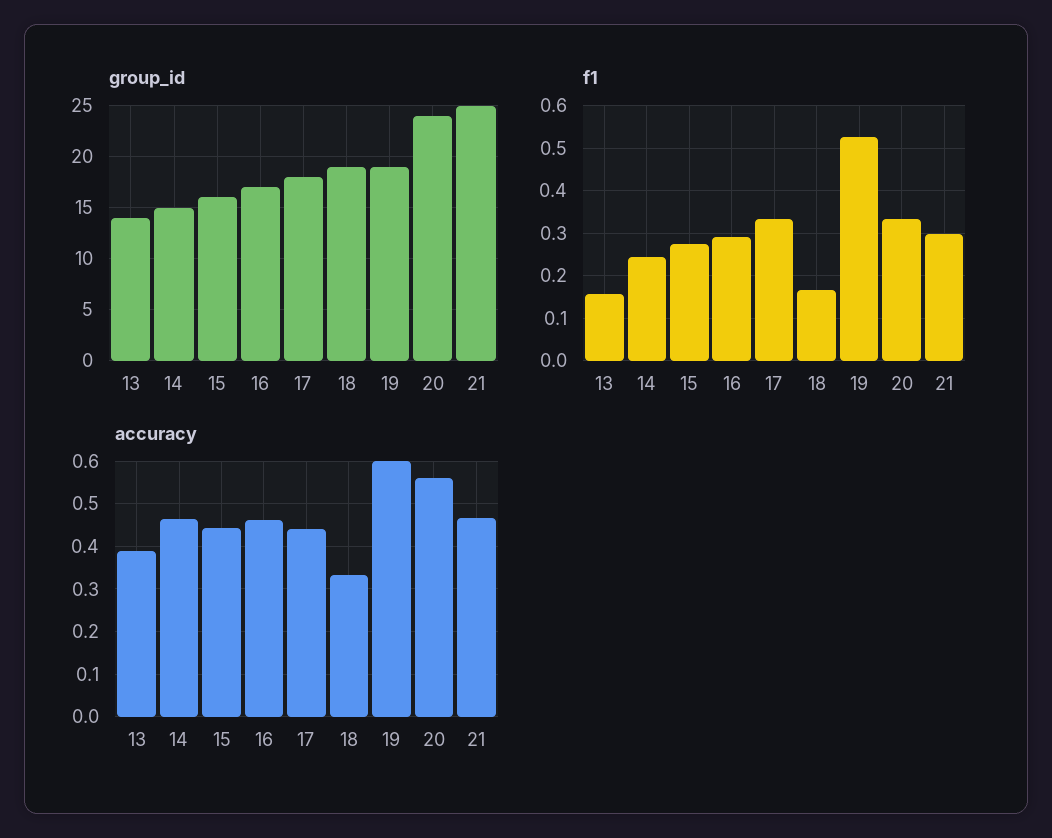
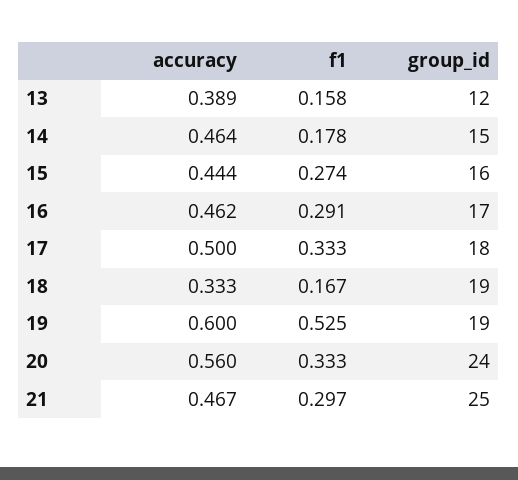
  {
    "group_id": {
-     "13": 14,
+     "13": 12,
      "14": 15,
      "15": 16,
      "16": 17,
      "17": 18,
      "18": 19,
      "19": 19,
      "20": 24,
      "21": 25
    },
    "f1": {
      "13": 0.158,
-     "14": 0.24,
+     "14": 0.178,
      "15": 0.274,
      "16": 0.291,
      "17": 0.333,
      "18": 0.167,
      "19": 0.525,
      "20": 0.333,
      "21": 0.297
    },
    "accuracy": {
      "13": 0.389,
      "14": 0.464,
      "15": 0.444,
      "16": 0.462,
-     "17": 0.44,
+     "17": 0.5,
      "18": 0.333,
      "19": 0.6,
      "20": 0.56,
      "21": 0.467
    }
  }

